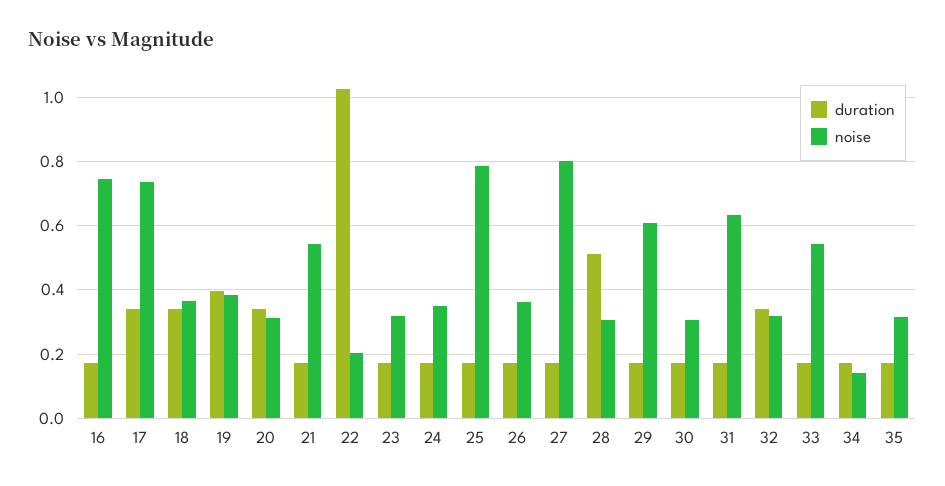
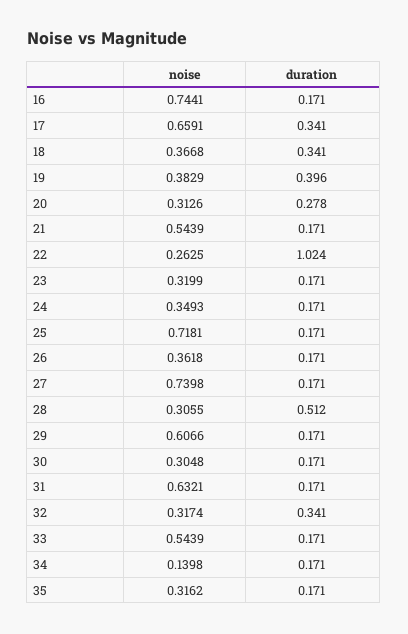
  {
    "duration": {
      "16": 0.171,
      "17": 0.341,
      "18": 0.341,
      "19": 0.396,
-     "20": 0.34,
+     "20": 0.278,
      "21": 0.171,
      "22": 1.024,
      "23": 0.171,
      "24": 0.171,
      "25": 0.171,
      "26": 0.171,
      "27": 0.171,
      "28": 0.512,
      "29": 0.171,
      "30": 0.171,
      "31": 0.171,
      "32": 0.341,
      "33": 0.171,
      "34": 0.171,
      "35": 0.171
    },
    "noise": {
      "16": 0.7441,
-     "17": 0.74,
+     "17": 0.6591,
      "18": 0.3668,
      "19": 0.3829,
      "20": 0.3126,
      "21": 0.5439,
-     "22": 0.2,
+     "22": 0.2625,
      "23": 0.3199,
      "24": 0.3493,
-     "25": 0.78,
+     "25": 0.7181,
      "26": 0.3618,
-     "27": 0.8,
+     "27": 0.7398,
      "28": 0.3055,
      "29": 0.6066,
      "30": 0.3048,
      "31": 0.6321,
      "32": 0.3174,
      "33": 0.5439,
      "34": 0.1398,
      "35": 0.3162
    }
  }

